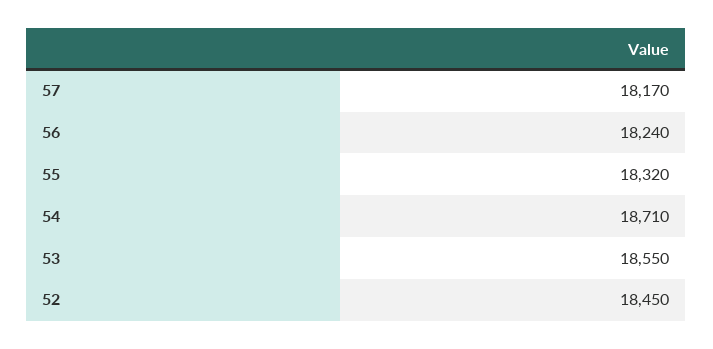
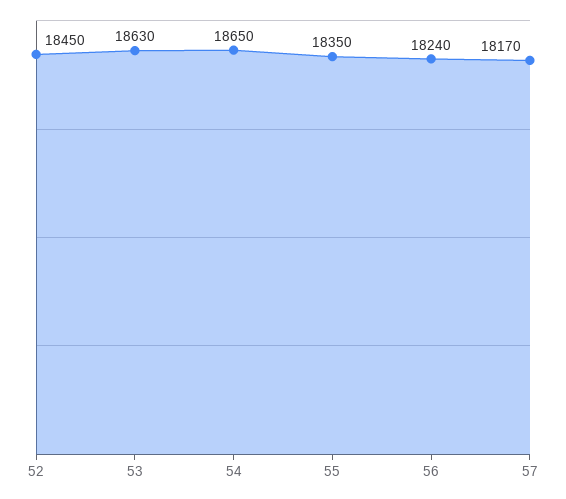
  {
    "57": 18170,
    "56": 18240,
-   "55": 18320,
+   "55": 18350,
-   "54": 18710,
+   "54": 18650,
-   "53": 18550,
+   "53": 18630,
    "52": 18450
  }

